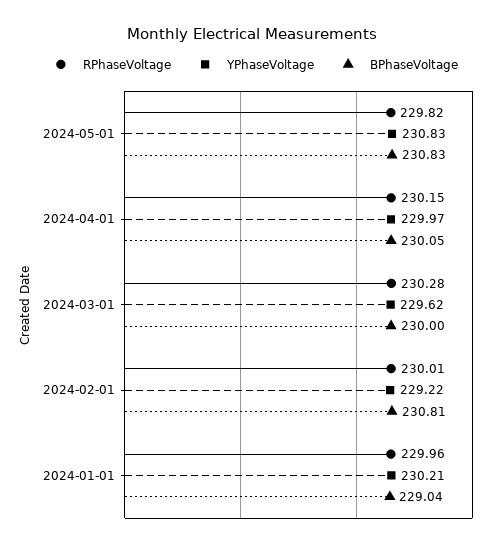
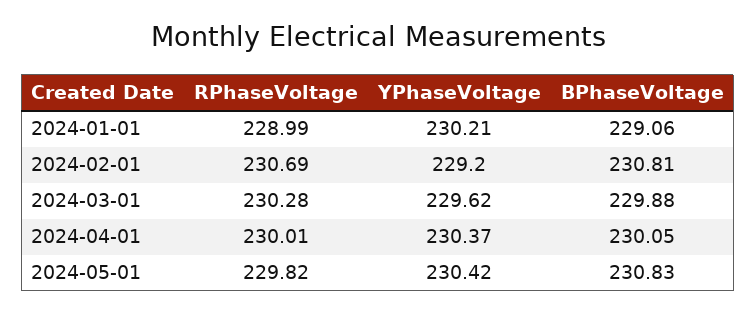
  {
    "RPhaseVoltage": {
      "2024-05-01": 229.82,
-     "2024-04-01": 230.15,
+     "2024-04-01": 230.01,
      "2024-03-01": 230.28,
-     "2024-02-01": 230.01,
+     "2024-02-01": 230.69,
-     "2024-01-01": 229.96
+     "2024-01-01": 228.99
    },
    "YPhaseVoltage": {
-     "2024-05-01": 230.83,
+     "2024-05-01": 230.42,
-     "2024-04-01": 229.97,
+     "2024-04-01": 230.37,
      "2024-03-01": 229.62,
-     "2024-02-01": 229.22,
+     "2024-02-01": 229.2,
      "2024-01-01": 230.21
    },
    "BPhaseVoltage": {
      "2024-05-01": 230.83,
      "2024-04-01": 230.05,
-     "2024-03-01": 230,
+     "2024-03-01": 229.88,
      "2024-02-01": 230.81,
-     "2024-01-01": 229.04
+     "2024-01-01": 229.06
    }
  }

